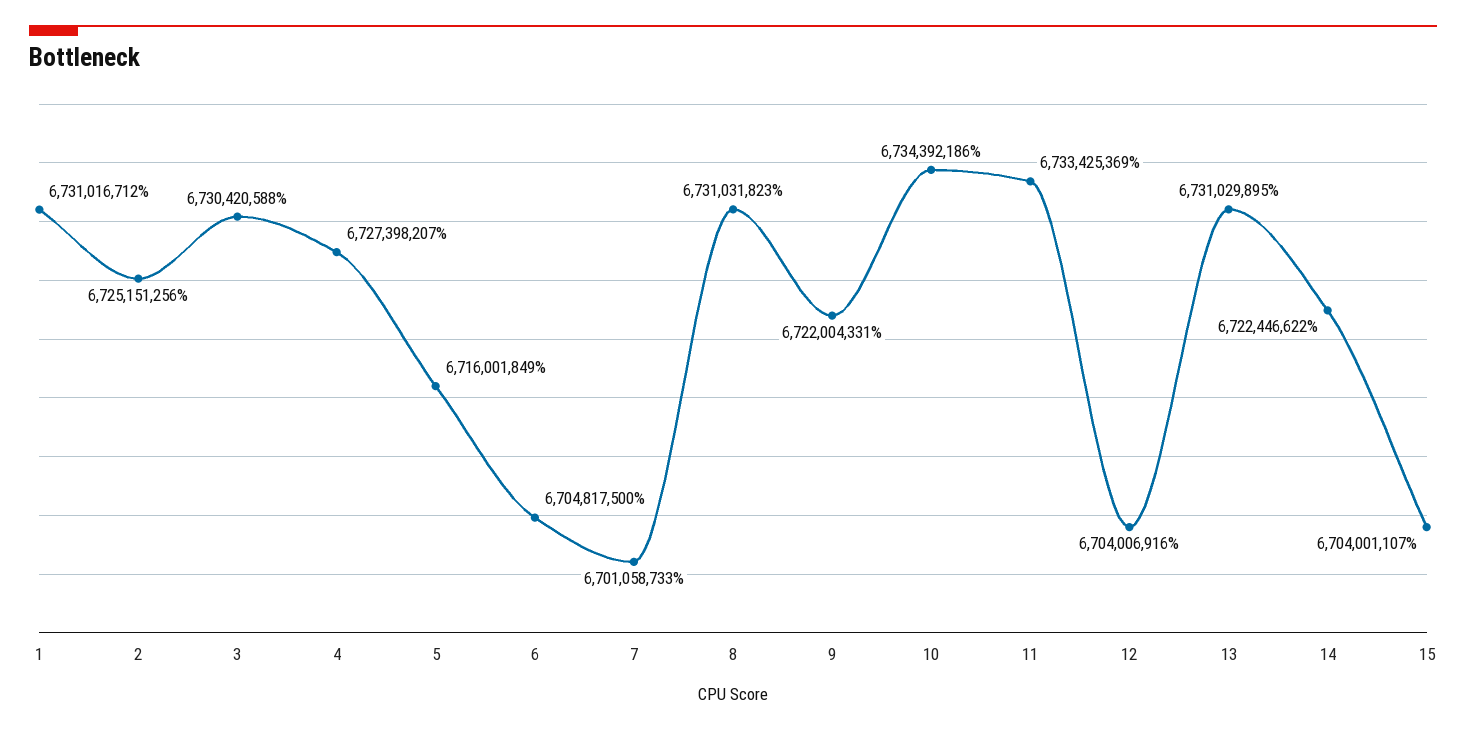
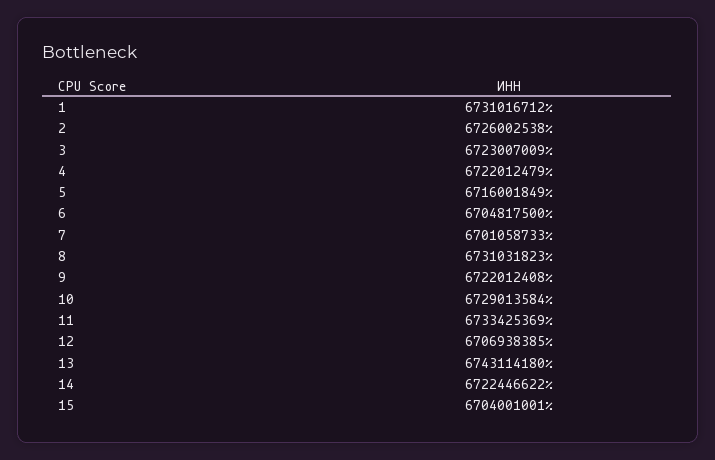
  {
    "1": 6731016712,
-   "2": 6725151256,
+   "2": 6726002538,
-   "3": 6730420588,
+   "3": 6723007009,
-   "4": 6727398207,
+   "4": 6722012479,
    "5": 6716001849,
    "6": 6704817500,
    "7": 6701058733,
    "8": 6731031823,
-   "9": 6722004331,
+   "9": 6722012408,
-   "10": 6734392186,
+   "10": 6729013584,
    "11": 6733425369,
-   "12": 6704006916,
+   "12": 6706938385,
-   "13": 6731029895,
+   "13": 6743114180,
    "14": 6722446622,
-   "15": 6704001107
+   "15": 6704001001
  }

